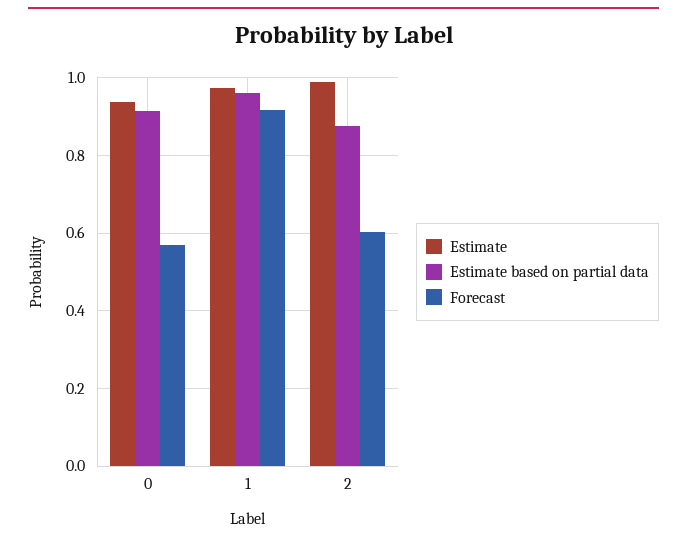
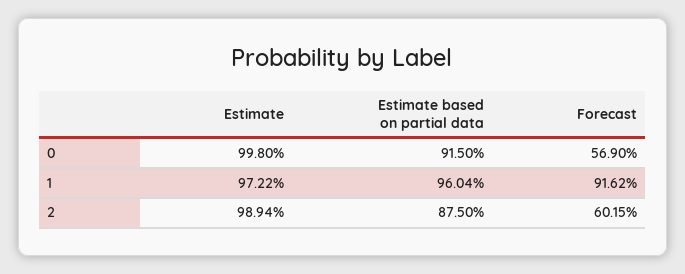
  {
    "Estimate": {
-     "0": 0.94,
+     "0": 0.998,
      "1": 0.9722,
      "2": 0.9894
    },
    "Estimate based on partial data": {
      "0": 0.915,
      "1": 0.9604,
      "2": 0.875
    },
    "Forecast": {
      "0": 0.569,
      "1": 0.9162,
      "2": 0.6015
    }
  }

